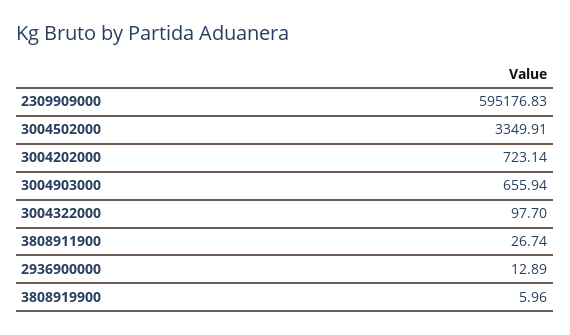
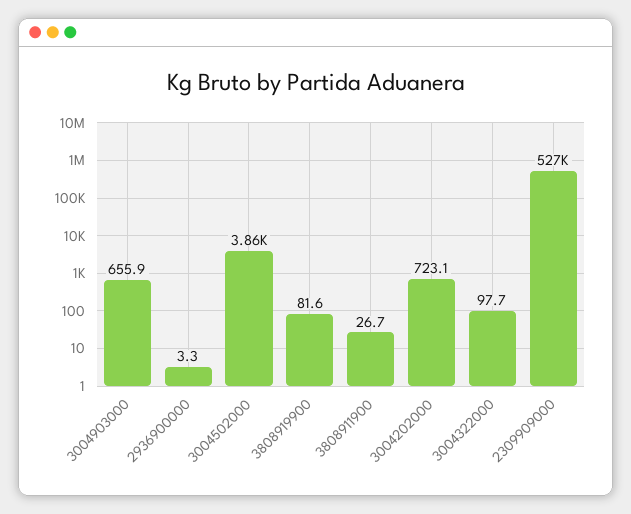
  {
-   "2309909000": 595176.83,
+   "2309909000": 527000,
-   "3004502000": 3349.91,
+   "3004502000": 3860,
    "3004202000": 723.14,
    "3004903000": 655.94,
    "3004322000": 97.7,
    "3808911900": 26.74,
-   "2936900000": 12.89,
+   "2936900000": 3.3,
-   "3808919900": 5.96
+   "3808919900": 81.6
  }

